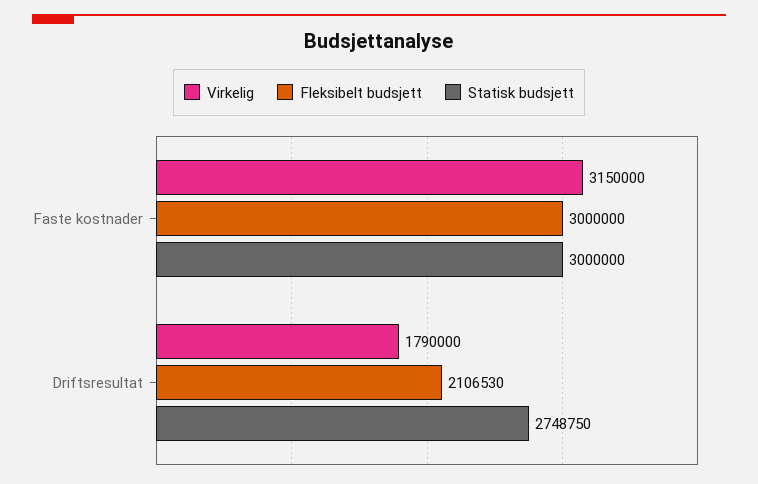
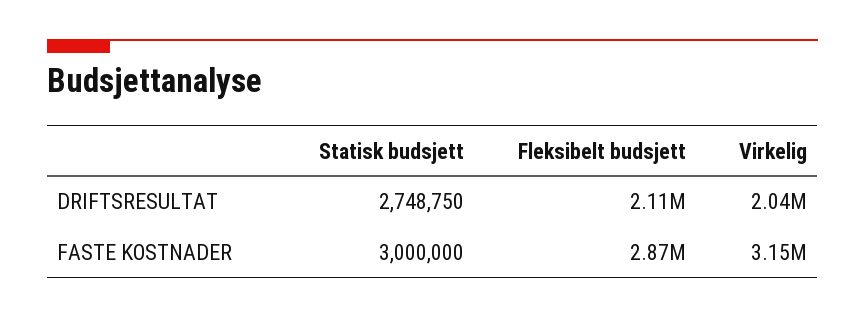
  {
    "Virkelig": {
      "Faste kostnader": 3150000,
-     "Driftsresultat": 1790000
+     "Driftsresultat": 2040000
    },
    "Fleksibelt budsjett": {
-     "Faste kostnader": 3000000,
+     "Faste kostnader": 2870000,
      "Driftsresultat": 2106530
    },
    "Statisk budsjett": {
      "Faste kostnader": 3000000,
      "Driftsresultat": 2748750
    }
  }

